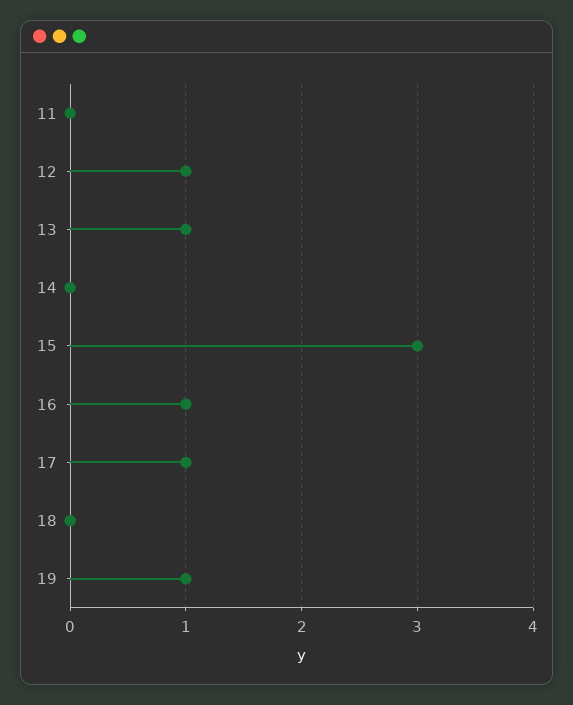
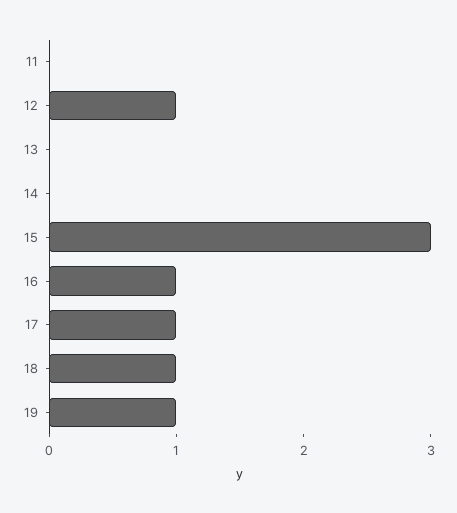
  {
    "11": 0,
    "12": 1,
-   "13": 1,
+   "13": 0,
    "14": 0,
    "15": 3,
    "16": 1,
    "17": 1,
-   "18": 0,
+   "18": 1,
    "19": 1
  }

